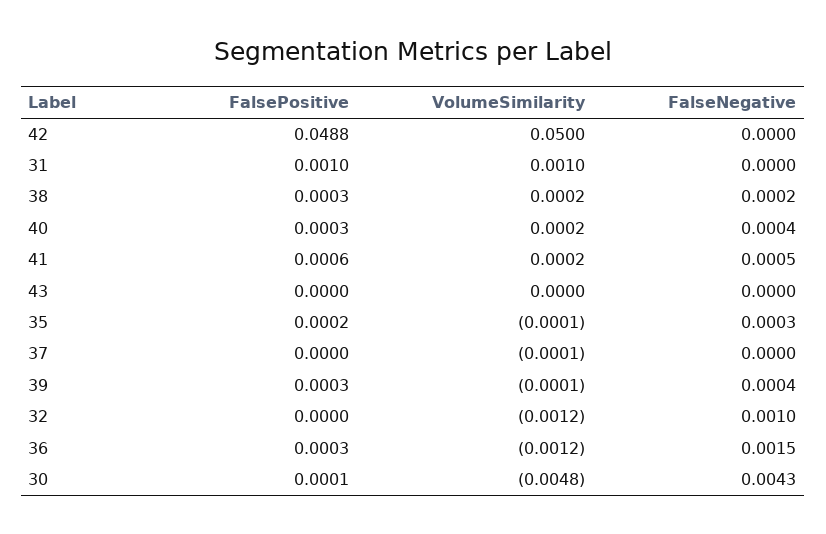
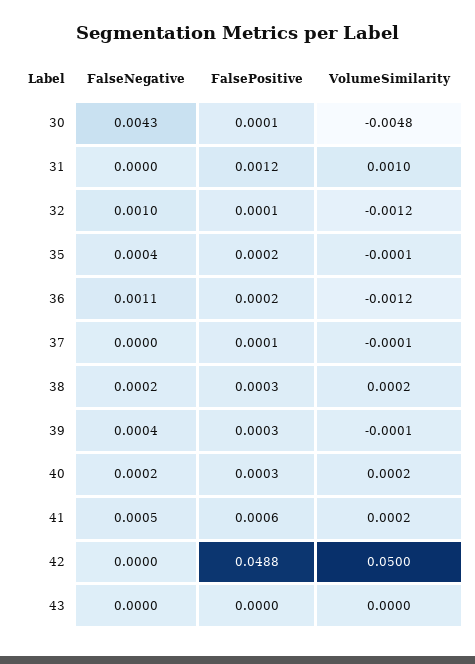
  {
    "FalsePositive": {
      "42": 0.0488,
-     "31": 0.001,
+     "31": 0.0012,
      "38": 0.0003,
      "40": 0.0003,
      "41": 0.0006,
      "43": 0,
      "35": 0.0002,
-     "37": 0,
+     "37": 0.0001,
      "39": 0.0003,
-     "32": 0,
+     "32": 0.0001,
-     "36": 0.0003,
+     "36": 0.0002,
      "30": 0.0001
    },
    "VolumeSimilarity": {
      "42": 0.05,
      "31": 0.001,
      "38": 0.0002,
      "40": 0.0002,
      "41": 0.0002,
      "43": 0,
      "35": -0.0001,
      "37": -0.0001,
      "39": -0.0001,
      "32": -0.0012,
      "36": -0.0012,
      "30": -0.0048
    },
    "FalseNegative": {
      "42": 0,
      "31": 0,
      "38": 0.0002,
-     "40": 0.0004,
+     "40": 0.0002,
      "41": 0.0005,
      "43": 0,
-     "35": 0.0003,
+     "35": 0.0004,
      "37": 0,
      "39": 0.0004,
      "32": 0.001,
-     "36": 0.0015,
+     "36": 0.0011,
      "30": 0.0043
    }
  }

